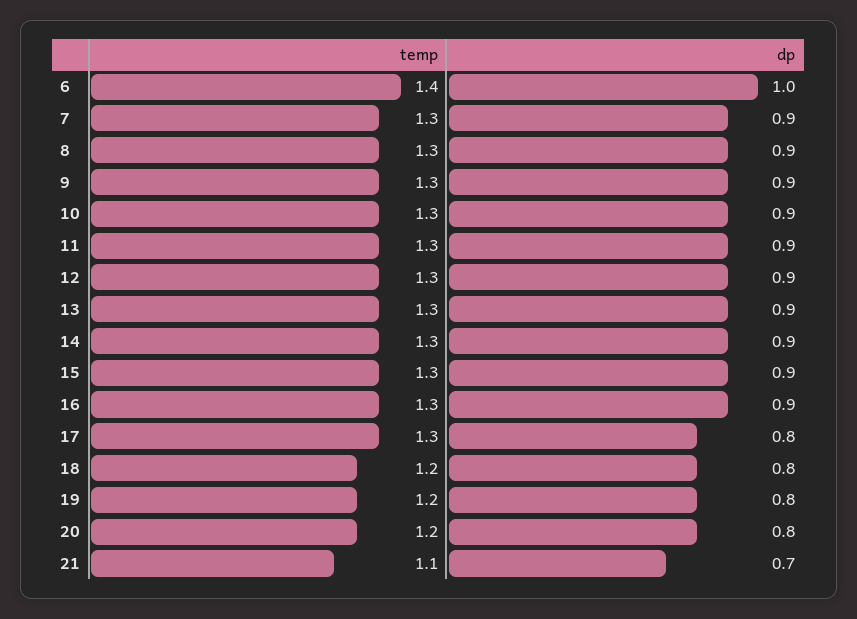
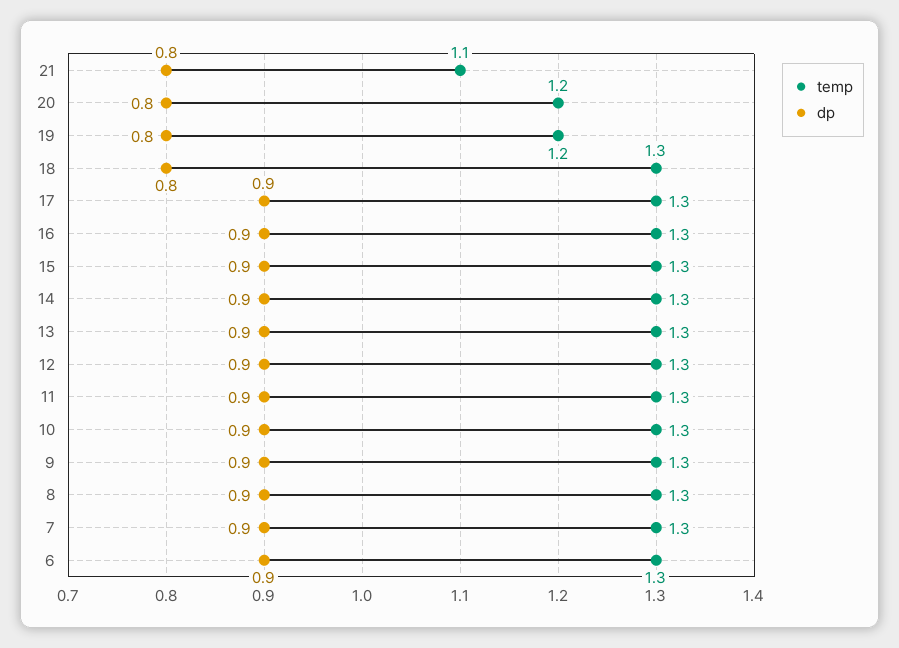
  {
    "temp": {
-     "6": 1.4,
+     "6": 1.3,
      "7": 1.3,
      "8": 1.3,
      "9": 1.3,
      "10": 1.3,
      "11": 1.3,
      "12": 1.3,
      "13": 1.3,
      "14": 1.3,
      "15": 1.3,
      "16": 1.3,
      "17": 1.3,
-     "18": 1.2,
+     "18": 1.3,
      "19": 1.2,
      "20": 1.2,
      "21": 1.1
    },
    "dp": {
-     "6": 1,
+     "6": 0.9,
      "7": 0.9,
      "8": 0.9,
      "9": 0.9,
      "10": 0.9,
      "11": 0.9,
      "12": 0.9,
      "13": 0.9,
      "14": 0.9,
      "15": 0.9,
      "16": 0.9,
-     "17": 0.8,
+     "17": 0.9,
      "18": 0.8,
      "19": 0.8,
      "20": 0.8,
-     "21": 0.7
+     "21": 0.8
    }
  }

